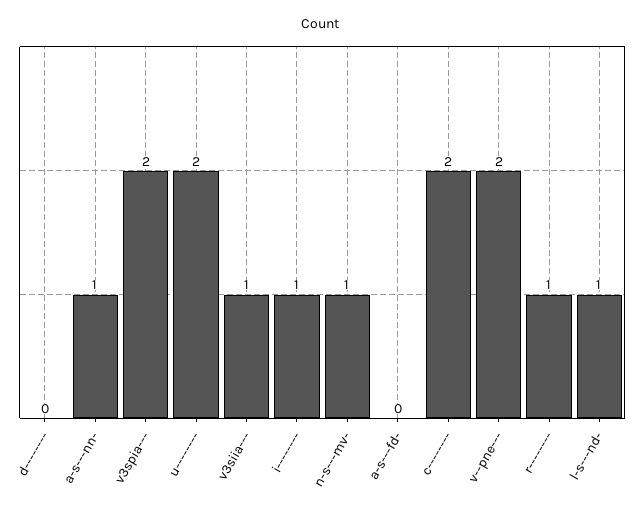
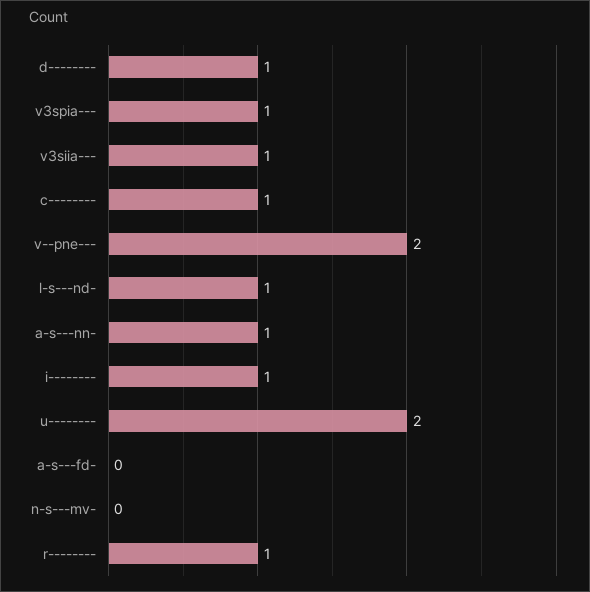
  {
-   "d--------": 0,
+   "d--------": 1,
    "a-s---nn-": 1,
-   "v3spia---": 2,
+   "v3spia---": 1,
    "u--------": 2,
    "v3siia---": 1,
    "i--------": 1,
-   "n-s---mv-": 1,
+   "n-s---mv-": 0,
    "a-s---fd-": 0,
-   "c--------": 2,
+   "c--------": 1,
    "v--pne---": 2,
    "r--------": 1,
    "l-s---nd-": 1
  }

